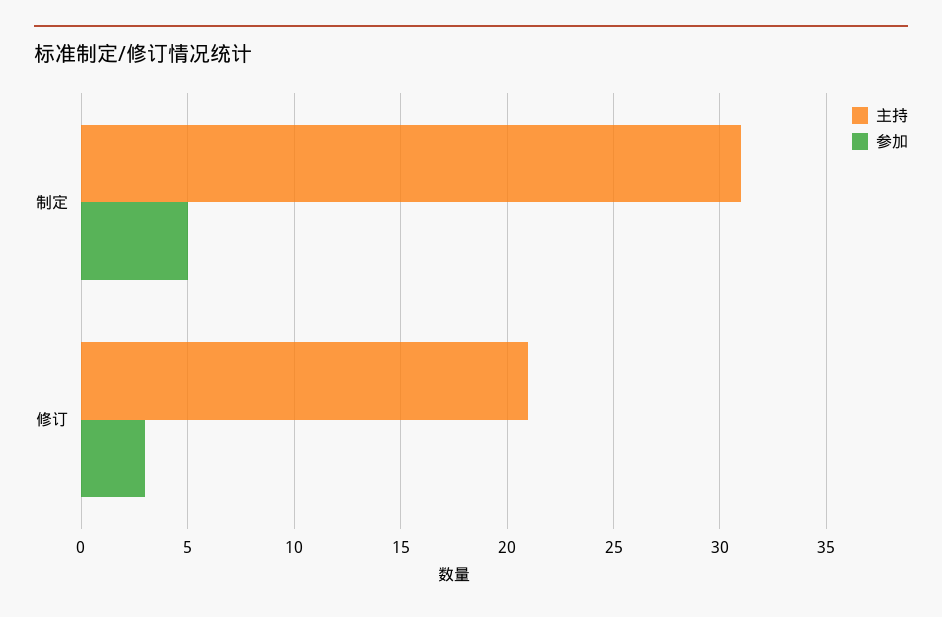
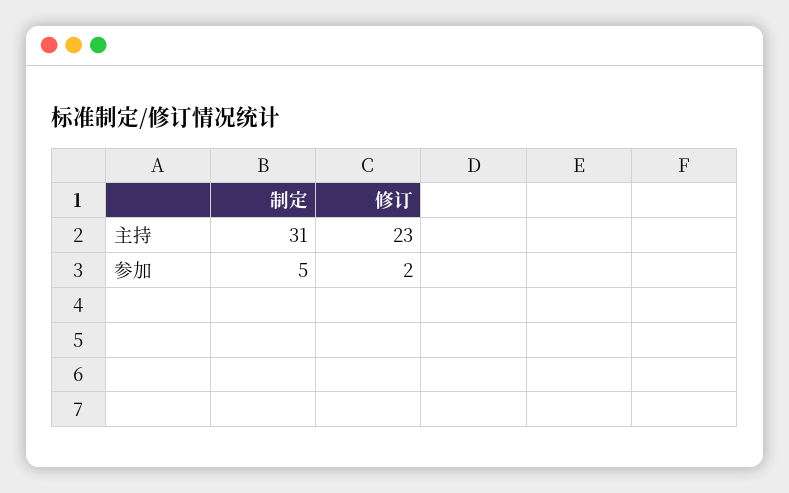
  {
    "主持": {
      "制定": 31,
-     "修订": 21
+     "修订": 23
    },
    "参加": {
      "制定": 5,
-     "修订": 3
+     "修订": 2
    }
  }

